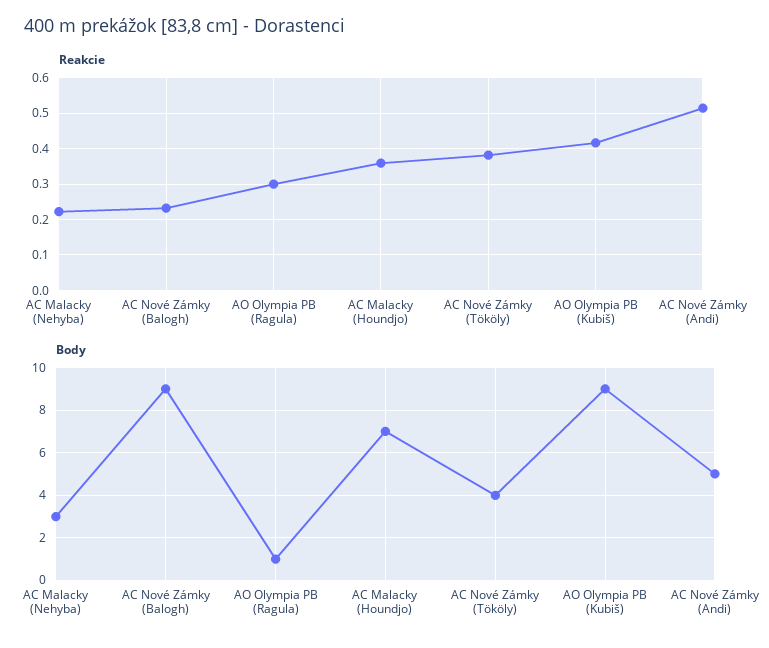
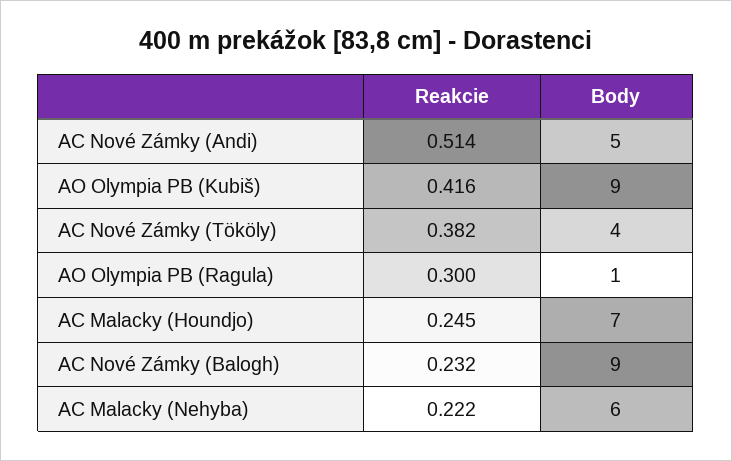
  {
    "Reakcie": {
      "AC Malacky (Nehyba)": 0.222,
      "AC Nové Zámky (Balogh)": 0.232,
      "AO Olympia PB (Ragula)": 0.3,
-     "AC Malacky (Houndjo)": 0.36,
+     "AC Malacky (Houndjo)": 0.245,
      "AC Nové Zámky (Tököly)": 0.382,
      "AO Olympia PB (Kubiš)": 0.416,
      "AC Nové Zámky (Andi)": 0.514
    },
    "Body": {
-     "AC Malacky (Nehyba)": 3,
+     "AC Malacky (Nehyba)": 6,
      "AC Nové Zámky (Balogh)": 9,
      "AO Olympia PB (Ragula)": 1,
      "AC Malacky (Houndjo)": 7,
      "AC Nové Zámky (Tököly)": 4,
      "AO Olympia PB (Kubiš)": 9,
      "AC Nové Zámky (Andi)": 5
    }
  }

